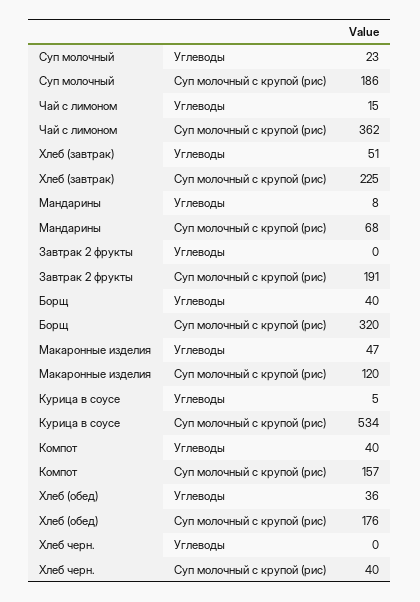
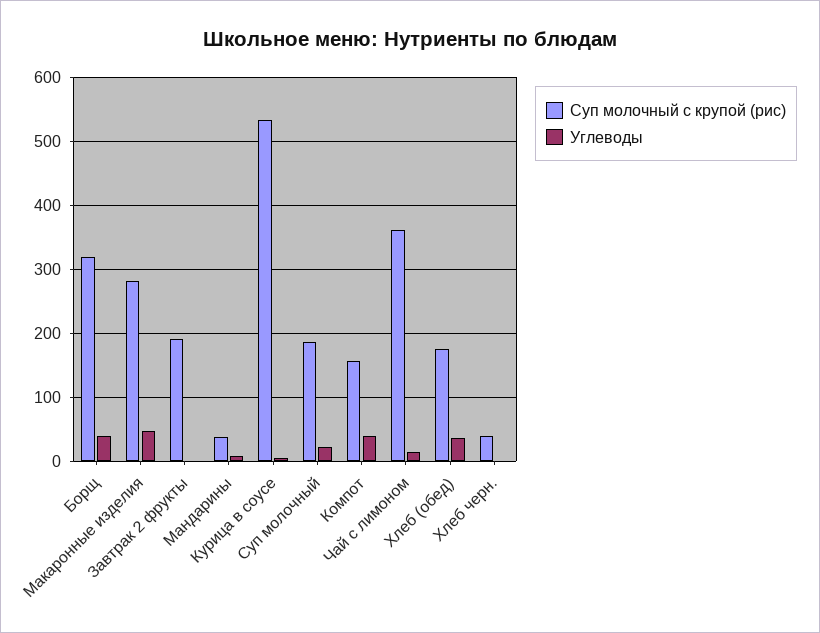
  {
    "Углеводы": {
      "Суп молочный": 23,
      "Чай с лимоном": 15,
-     "Хлеб (завтрак)": 51,
      "Мандарины": 8,
      "Завтрак 2 фрукты": 0,
      "Борщ": 40,
      "Макаронные изделия": 47,
      "Курица в соусе": 5,
      "Компот": 40,
      "Хлеб (обед)": 36,
      "Хлеб черн.": 0
    },
    "Суп молочный с крупой (рис)": {
      "Суп молочный": 186,
      "Чай с лимоном": 362,
-     "Хлеб (завтрак)": 225,
-     "Мандарины": 68,
+     "Мандарины": 40,
      "Завтрак 2 фрукты": 191,
      "Борщ": 320,
-     "Макаронные изделия": 120,
+     "Макаронные изделия": 280,
      "Курица в соусе": 534,
      "Компот": 157,
      "Хлеб (обед)": 176,
      "Хлеб черн.": 40
    }
  }

